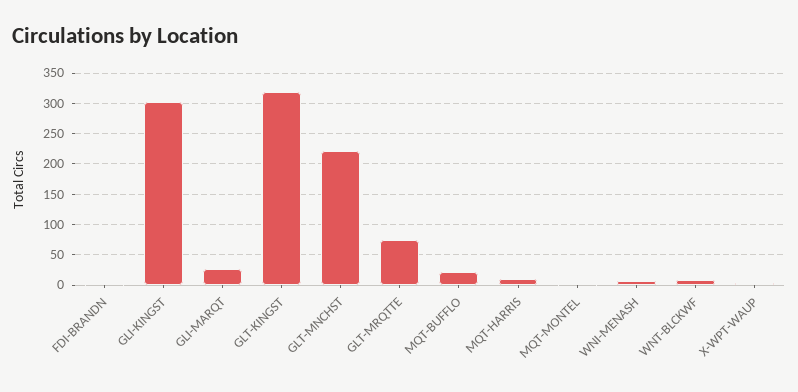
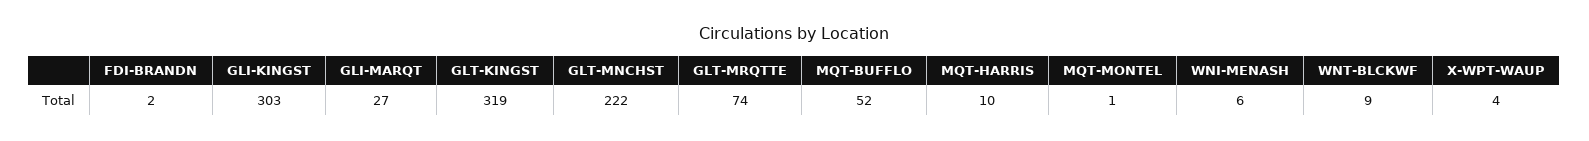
  {
    "FDI-BRANDN": 2,
    "GLI-KINGST": 303,
    "GLI-MARQT": 27,
    "GLT-KINGST": 319,
    "GLT-MNCHST": 222,
    "GLT-MRQTTE": 74,
-   "MQT-BUFFLO": 20,
+   "MQT-BUFFLO": 52,
    "MQT-HARRIS": 10,
    "MQT-MONTEL": 1,
    "WNI-MENASH": 6,
    "WNT-BLCKWF": 9,
    "X-WPT-WAUP": 4
  }

